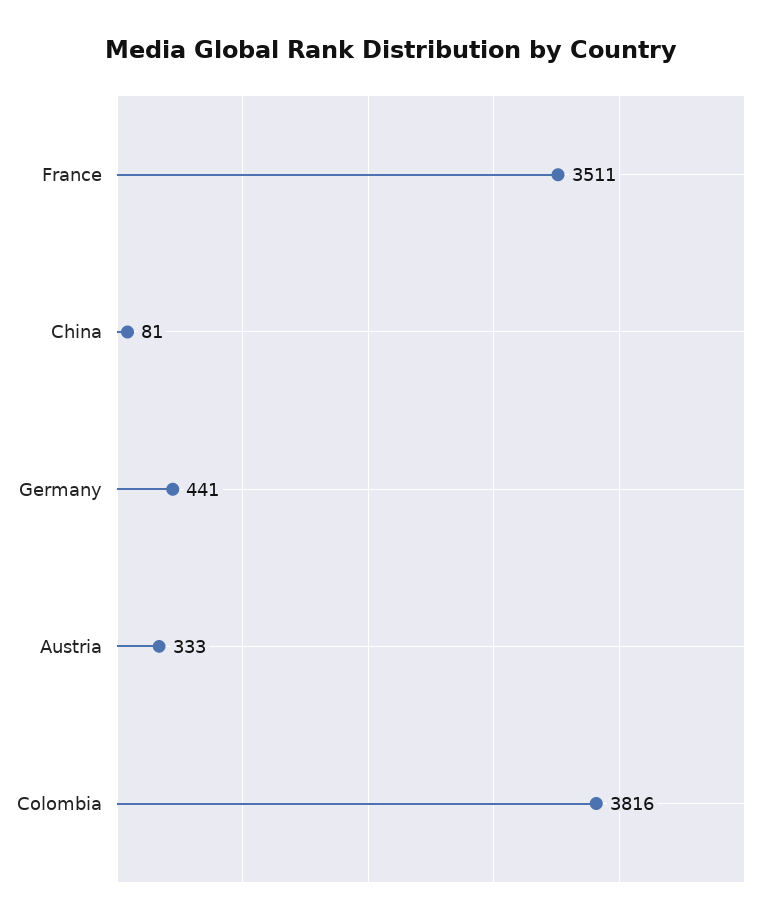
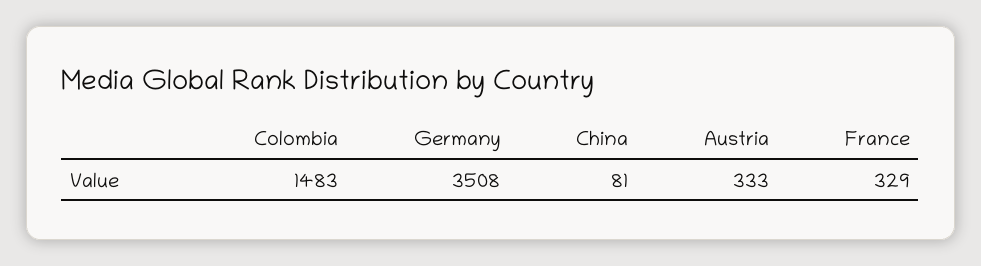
  {
-   "France": 3511,
+   "France": 329,
    "China": 81,
-   "Germany": 441,
+   "Germany": 3508,
    "Austria": 333,
-   "Colombia": 3816
+   "Colombia": 1483
  }

